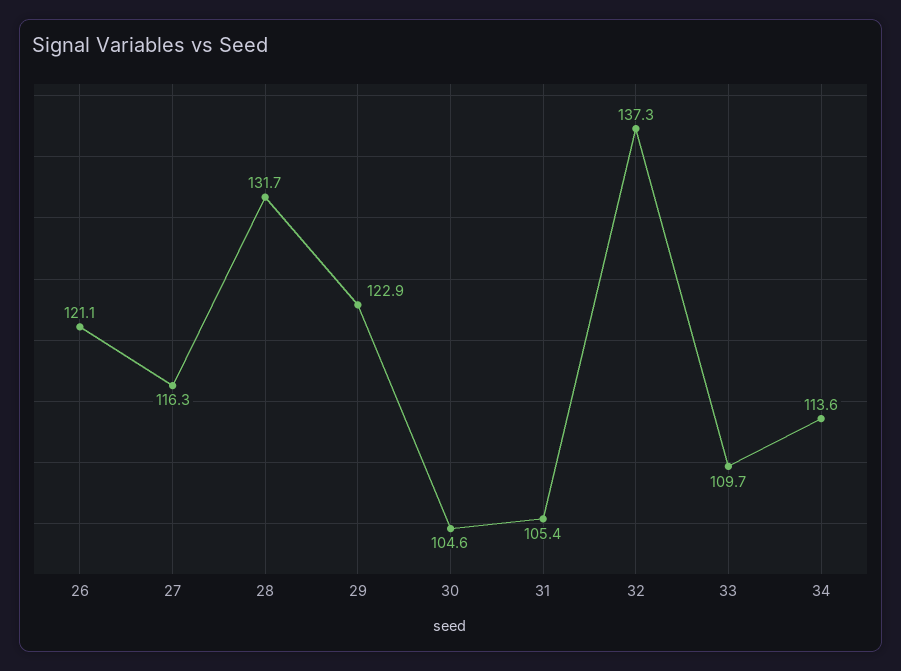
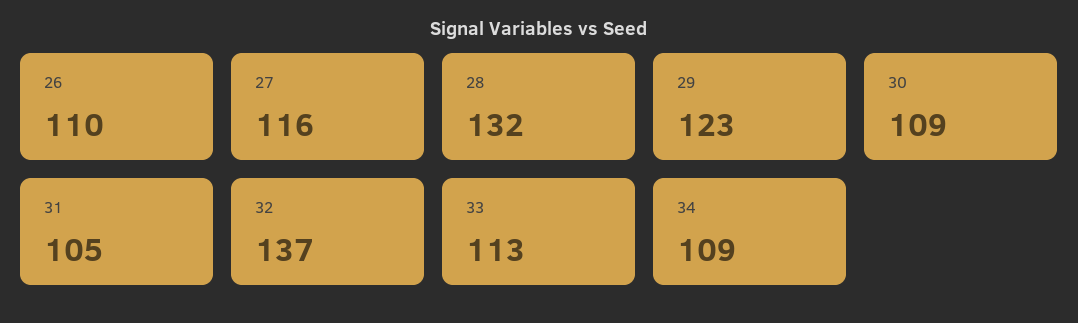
  {
-   "26": 121.1,
+   "26": 110,
    "27": 116.3,
    "28": 131.7,
    "29": 122.9,
-   "30": 104.6,
+   "30": 109,
    "31": 105.4,
    "32": 137.3,
-   "33": 109.7,
+   "33": 113,
-   "34": 113.6
+   "34": 109
  }

